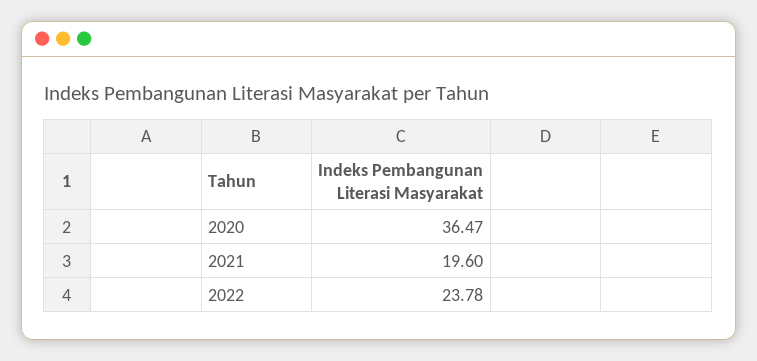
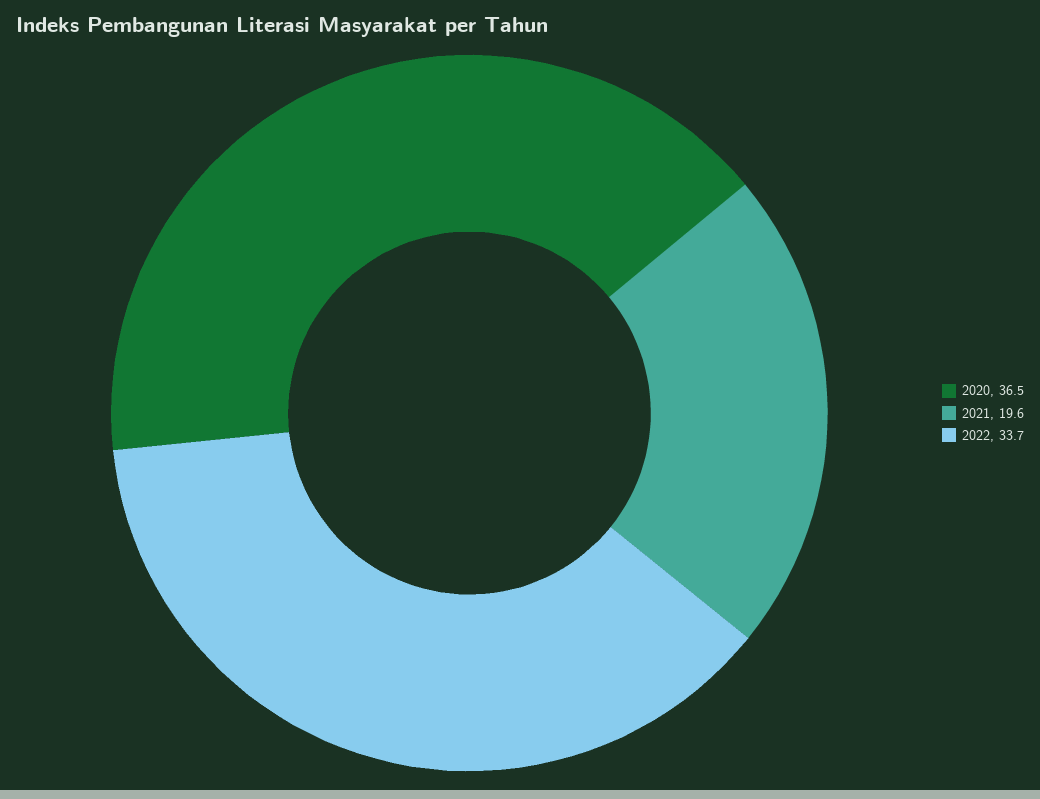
  {
    "2020": 36.47,
    "2021": 19.6,
-   "2022": 23.78
+   "2022": 33.7
  }

